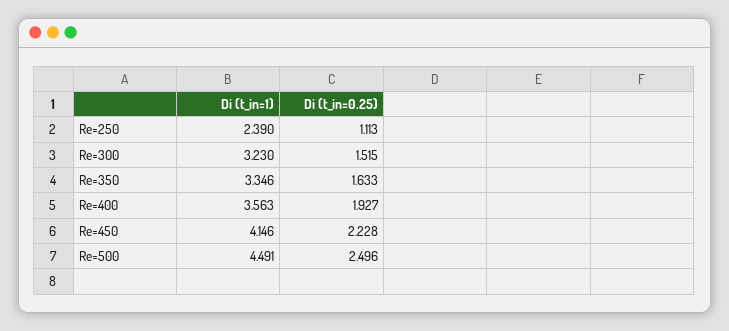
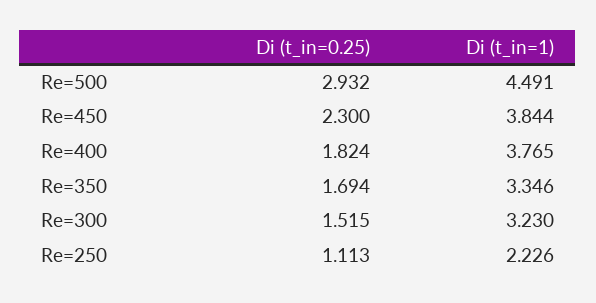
  {
    "Di (t_in=1)": {
-     "Re=250": 2.39,
+     "Re=250": 2.226,
      "Re=300": 3.23,
      "Re=350": 3.346,
-     "Re=400": 3.563,
+     "Re=400": 3.765,
-     "Re=450": 4.146,
+     "Re=450": 3.844,
      "Re=500": 4.491
    },
    "Di (t_in=0.25)": {
      "Re=250": 1.113,
      "Re=300": 1.515,
-     "Re=350": 1.633,
+     "Re=350": 1.694,
-     "Re=400": 1.927,
+     "Re=400": 1.824,
-     "Re=450": 2.228,
+     "Re=450": 2.3,
-     "Re=500": 2.496
+     "Re=500": 2.932
    }
  }

